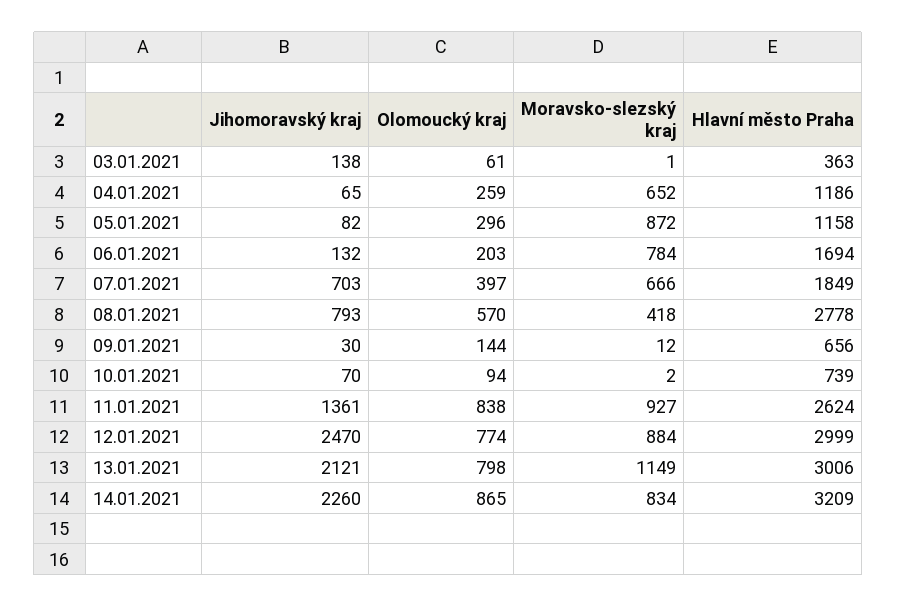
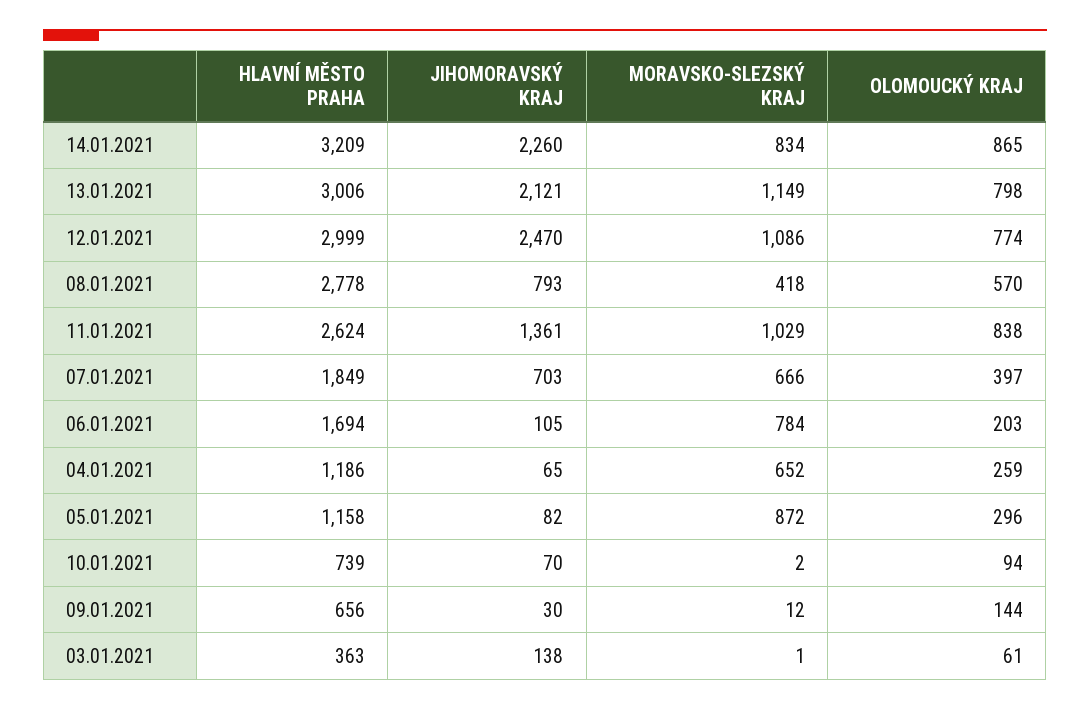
  {
    "Jihomoravský kraj": {
      "03.01.2021": 138,
      "04.01.2021": 65,
      "05.01.2021": 82,
-     "06.01.2021": 132,
+     "06.01.2021": 105,
      "07.01.2021": 703,
      "08.01.2021": 793,
      "09.01.2021": 30,
      "10.01.2021": 70,
      "11.01.2021": 1361,
      "12.01.2021": 2470,
      "13.01.2021": 2121,
      "14.01.2021": 2260
    },
    "Olomoucký kraj": {
      "03.01.2021": 61,
      "04.01.2021": 259,
      "05.01.2021": 296,
      "06.01.2021": 203,
      "07.01.2021": 397,
      "08.01.2021": 570,
      "09.01.2021": 144,
      "10.01.2021": 94,
      "11.01.2021": 838,
      "12.01.2021": 774,
      "13.01.2021": 798,
      "14.01.2021": 865
    },
    "Moravsko-slezský kraj": {
      "03.01.2021": 1,
      "04.01.2021": 652,
      "05.01.2021": 872,
      "06.01.2021": 784,
      "07.01.2021": 666,
      "08.01.2021": 418,
      "09.01.2021": 12,
      "10.01.2021": 2,
-     "11.01.2021": 927,
+     "11.01.2021": 1029,
-     "12.01.2021": 884,
+     "12.01.2021": 1086,
      "13.01.2021": 1149,
      "14.01.2021": 834
    },
    "Hlavní město Praha": {
      "03.01.2021": 363,
      "04.01.2021": 1186,
      "05.01.2021": 1158,
      "06.01.2021": 1694,
      "07.01.2021": 1849,
      "08.01.2021": 2778,
      "09.01.2021": 656,
      "10.01.2021": 739,
      "11.01.2021": 2624,
      "12.01.2021": 2999,
      "13.01.2021": 3006,
      "14.01.2021": 3209
    }
  }

